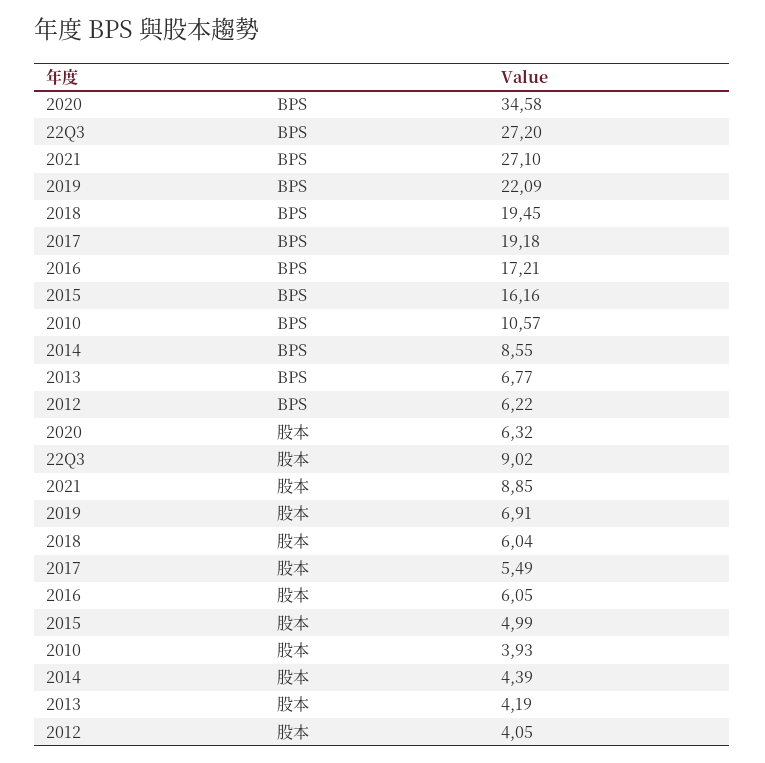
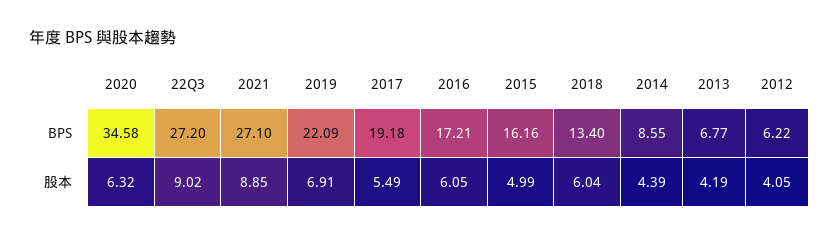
  {
    "2020": {
      "BPS": 34.58,
      "股本": 6.32
    },
    "22Q3": {
      "BPS": 27.2,
      "股本": 9.02
    },
    "2021": {
      "BPS": 27.1,
      "股本": 8.85
    },
    "2019": {
      "BPS": 22.09,
      "股本": 6.91
    },
    "2018": {
-     "BPS": 19.45,
+     "BPS": 13.4,
      "股本": 6.04
    },
    "2017": {
      "BPS": 19.18,
      "股本": 5.49
    },
    "2016": {
      "BPS": 17.21,
      "股本": 6.05
    },
    "2015": {
      "BPS": 16.16,
      "股本": 4.99
    },
-   "2010": {
-     "BPS": 10.57,
-     "股本": 3.93
-   },
    "2014": {
      "BPS": 8.55,
      "股本": 4.39
    },
    "2013": {
      "BPS": 6.77,
      "股本": 4.19
    },
    "2012": {
      "BPS": 6.22,
      "股本": 4.05
    }
  }

